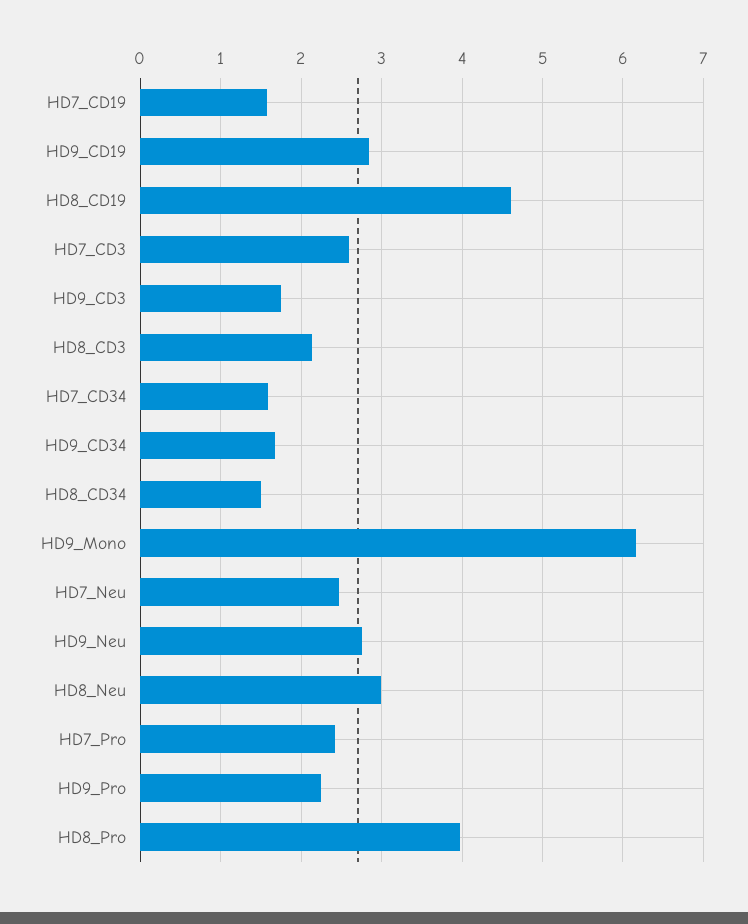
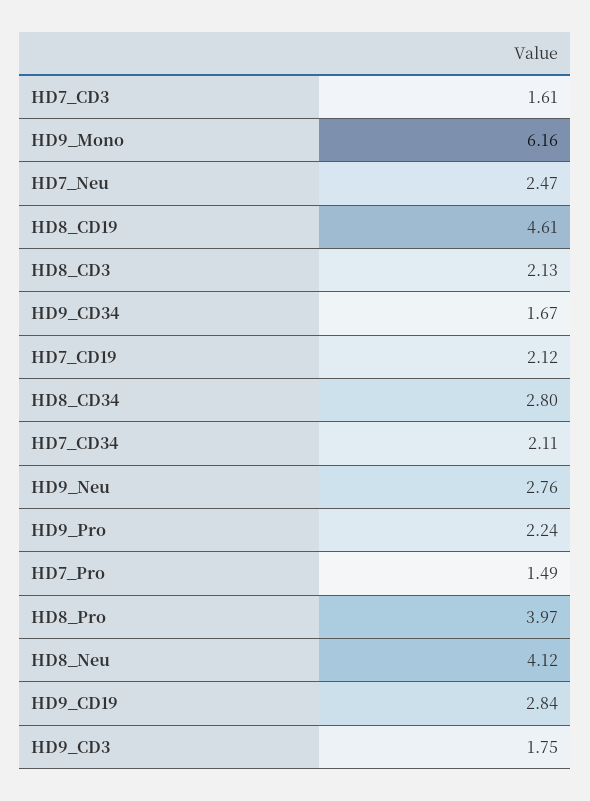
  {
-   "HD7_CD19": 1.6,
+   "HD7_CD19": 2.12,
    "HD9_CD19": 2.84,
    "HD8_CD19": 4.61,
-   "HD7_CD3": 2.6,
+   "HD7_CD3": 1.61,
    "HD9_CD3": 1.75,
    "HD8_CD3": 2.13,
-   "HD7_CD34": 1.6,
+   "HD7_CD34": 2.11,
    "HD9_CD34": 1.67,
-   "HD8_CD34": 1.5,
+   "HD8_CD34": 2.8,
    "HD9_Mono": 6.16,
    "HD7_Neu": 2.47,
    "HD9_Neu": 2.76,
-   "HD8_Neu": 3,
+   "HD8_Neu": 4.12,
-   "HD7_Pro": 2.4,
+   "HD7_Pro": 1.49,
    "HD9_Pro": 2.24,
    "HD8_Pro": 3.97
  }

